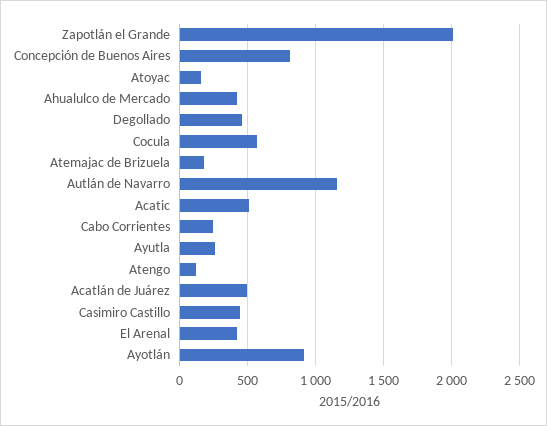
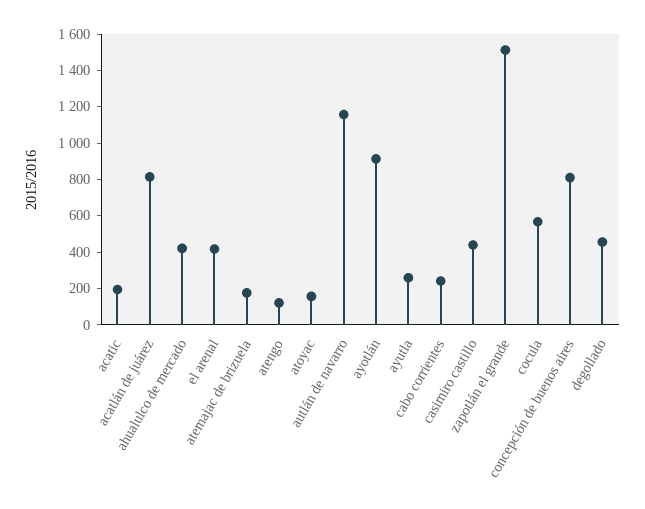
  {
-   "Zapotlán el Grande": 2000,
+   "Zapotlán el Grande": 1500,
    "Concepción de Buenos Aires": 800,
    "Atoyac": 150,
    "Ahualulco de Mercado": 400,
    "Degollado": 450,
    "Cocula": 550,
    "Atemajac de Brizuela": 200,
    "Autlán de Navarro": 1150,
-   "Acatic": 500,
+   "Acatic": 200,
    "Cabo Corrientes": 250,
    "Ayutla": 250,
    "Atengo": 100,
-   "Acatlán de Juárez": 500,
+   "Acatlán de Juárez": 800,
    "Casimiro Castillo": 450,
    "El Arenal": 400,
    "Ayotlán": 900
  }

